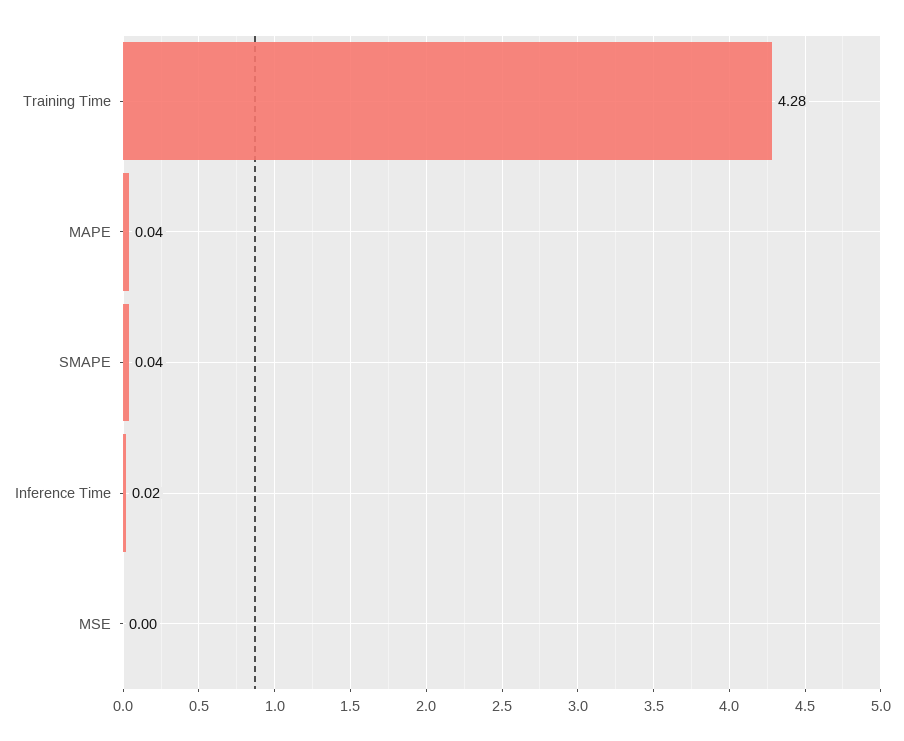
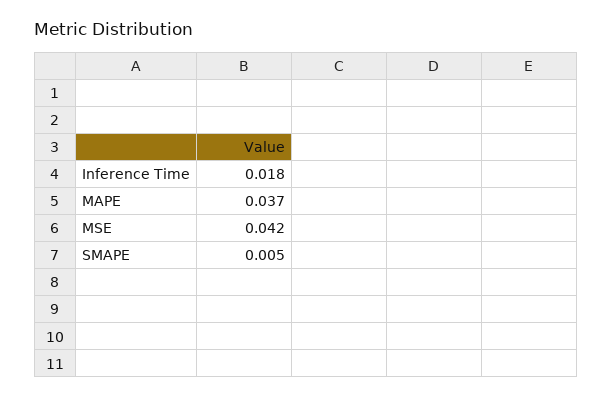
  {
-   "Training Time": 4.28,
    "MAPE": 0.037,
-   "SMAPE": 0.04,
+   "SMAPE": 0.005,
    "Inference Time": 0.018,
-   "MSE": 0
+   "MSE": 0.042
  }

